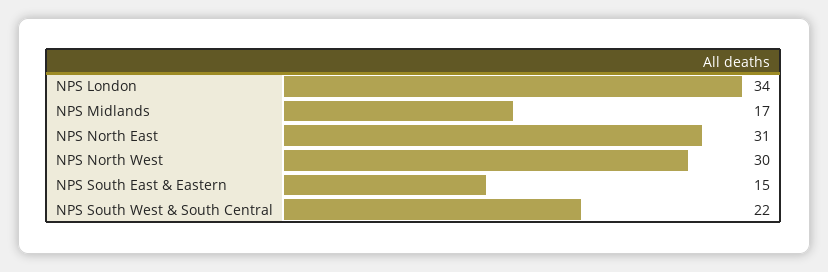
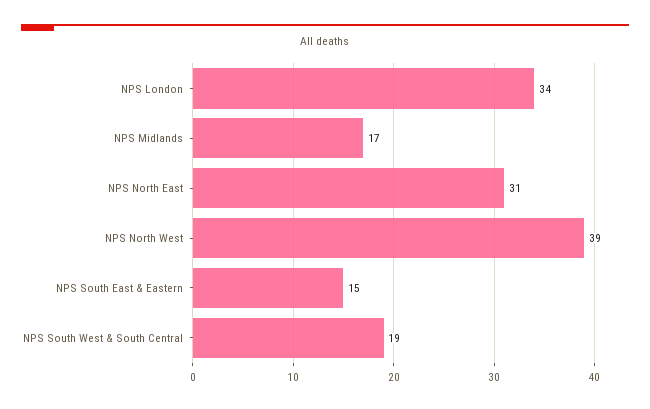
  {
    "NPS London": 34,
    "NPS Midlands": 17,
    "NPS North East": 31,
-   "NPS North West": 30,
+   "NPS North West": 39,
    "NPS South East & Eastern": 15,
-   "NPS South West & South Central": 22
+   "NPS South West & South Central": 19
  }

